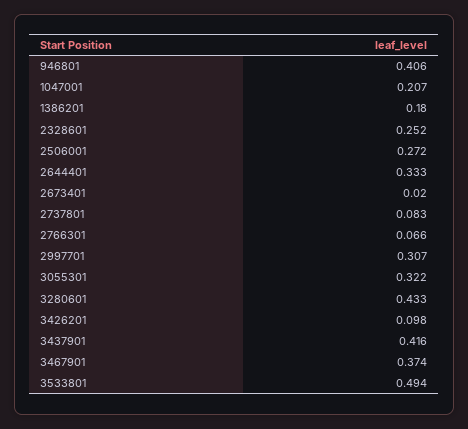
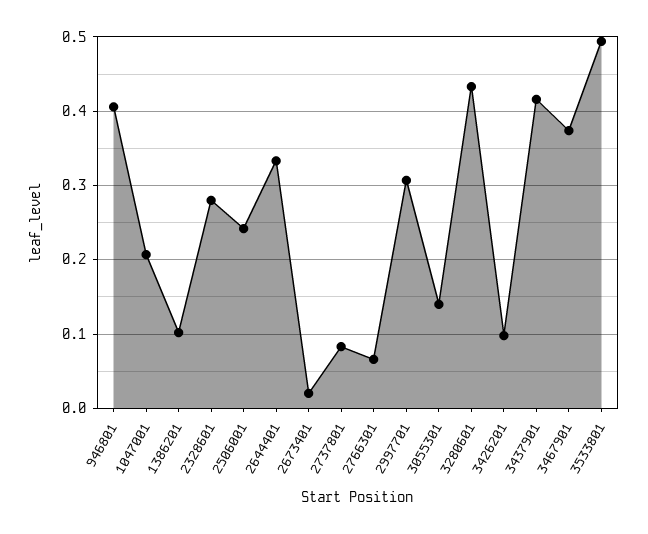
  {
    "946801": 0.406,
    "1047001": 0.207,
-   "1386201": 0.18,
+   "1386201": 0.1,
-   "2328601": 0.252,
+   "2328601": 0.28,
-   "2506001": 0.272,
+   "2506001": 0.24,
    "2644401": 0.333,
    "2673401": 0.02,
    "2737801": 0.083,
    "2766301": 0.066,
    "2997701": 0.307,
-   "3055301": 0.322,
+   "3055301": 0.14,
    "3280601": 0.433,
    "3426201": 0.098,
    "3437901": 0.416,
    "3467901": 0.374,
    "3533801": 0.494
  }

